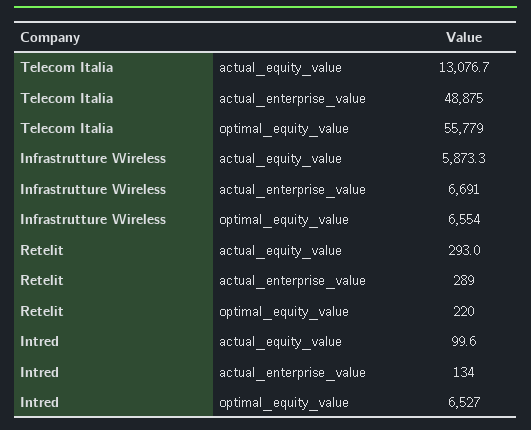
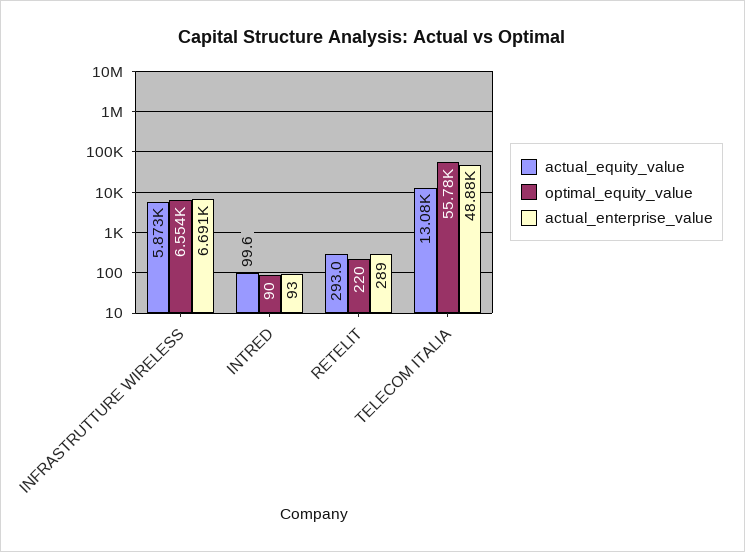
  {
    "actual_equity_value": {
      "Telecom Italia": 13076.7,
      "Infrastrutture Wireless": 5873.3,
      "Retelit": 293,
      "Intred": 99.6
    },
    "actual_enterprise_value": {
      "Telecom Italia": 48875,
      "Infrastrutture Wireless": 6691,
      "Retelit": 289,
-     "Intred": 134
+     "Intred": 93
    },
    "optimal_equity_value": {
      "Telecom Italia": 55779,
      "Infrastrutture Wireless": 6554,
      "Retelit": 220,
-     "Intred": 6527
+     "Intred": 90
    }
  }

